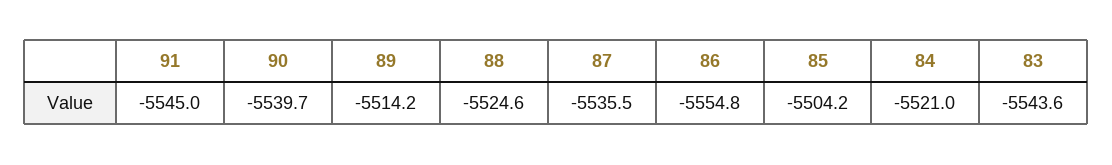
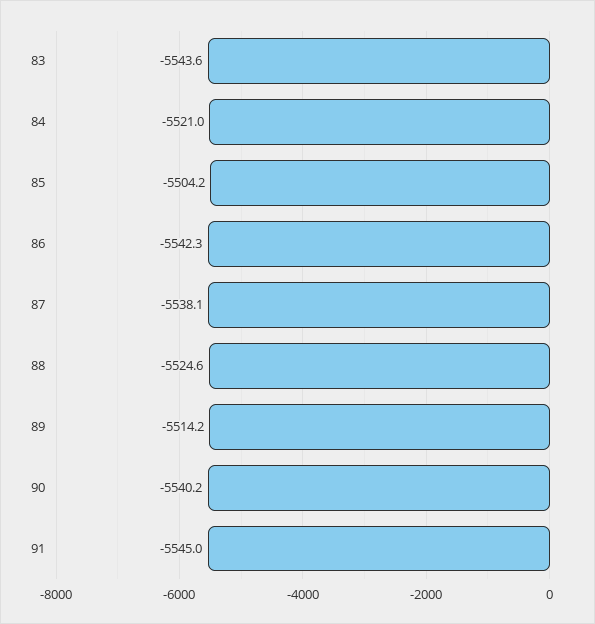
  {
    "91": -5545,
-   "90": -5539.7,
+   "90": -5540.2,
    "89": -5514.2,
    "88": -5524.6,
-   "87": -5535.5,
+   "87": -5538.1,
-   "86": -5554.8,
+   "86": -5542.3,
    "85": -5504.2,
    "84": -5521,
    "83": -5543.6
  }

